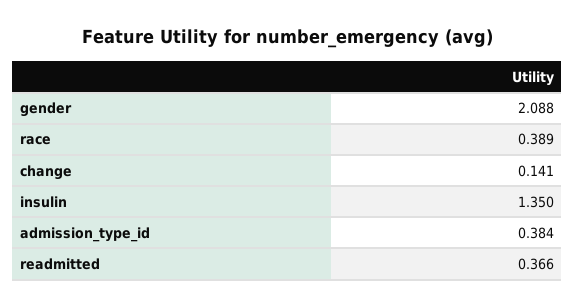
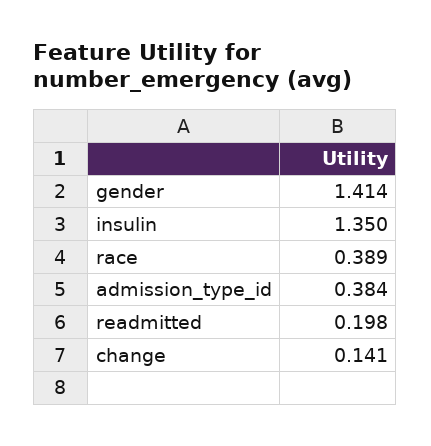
  {
-   "gender": 2.088,
+   "gender": 1.414,
    "race": 0.389,
    "change": 0.141,
    "insulin": 1.35,
    "admission_type_id": 0.384,
-   "readmitted": 0.366
+   "readmitted": 0.198
  }

